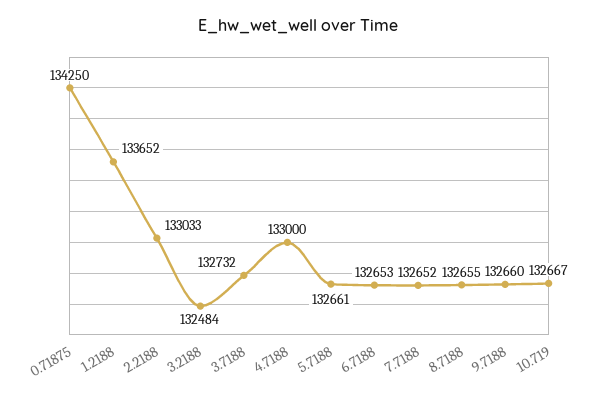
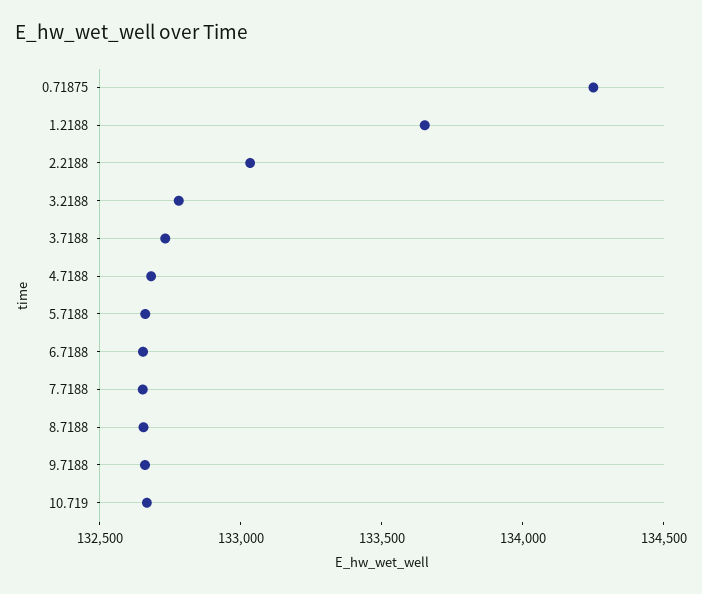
  {
    "0.71875": 134250,
    "1.2188": 133652,
    "2.2188": 133033,
-   "3.2188": 132484,
+   "3.2188": 132800,
    "3.7188": 132732,
-   "4.7188": 133000,
+   "4.7188": 132700,
    "5.7188": 132661,
    "6.7188": 132653,
    "7.7188": 132652,
    "8.7188": 132655,
    "9.7188": 132660,
    "10.719": 132667
  }

